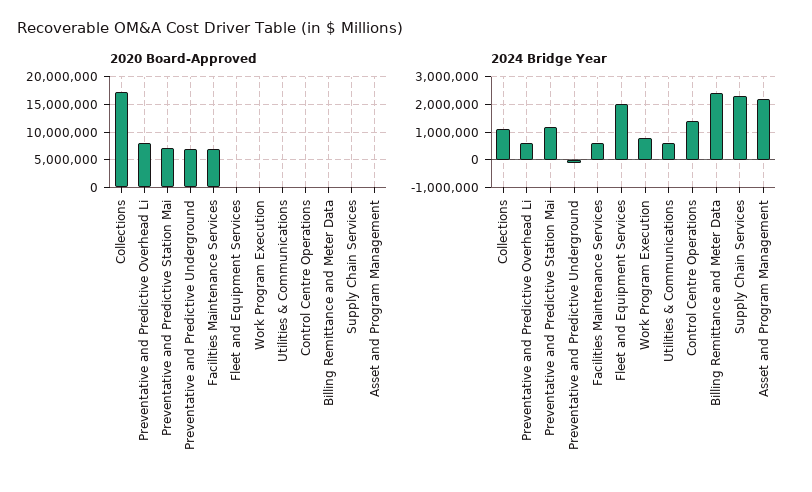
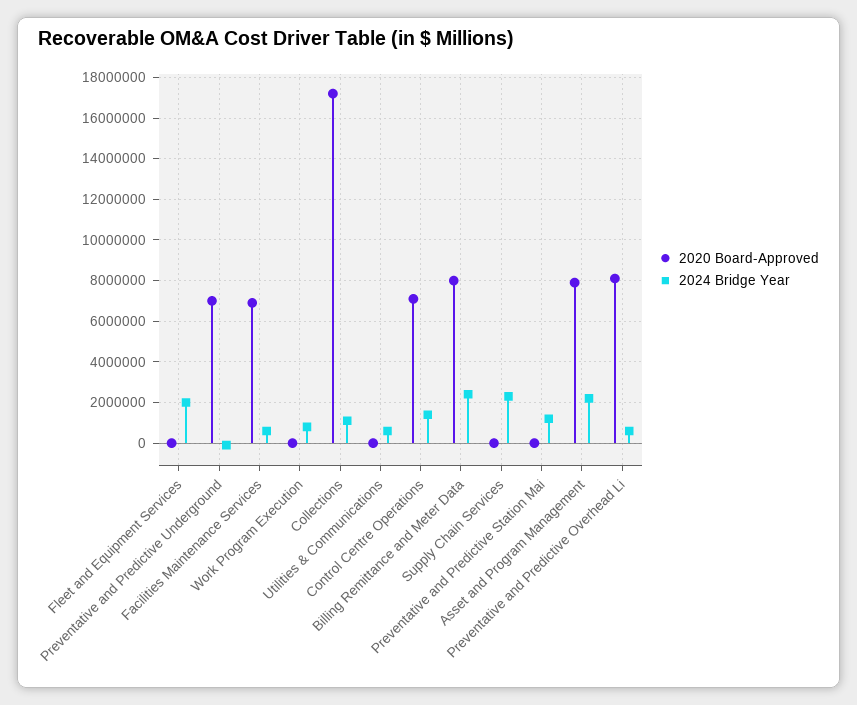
  {
    "2020 Board-Approved": {
      "Collections": 17000000,
      "Preventative and Predictive Overhead Li": 8000000,
-     "Preventative and Predictive Station Mai": 7500000,
+     "Preventative and Predictive Station Mai": 0,
      "Preventative and Predictive Underground": 7000000,
      "Facilities Maintenance Services": 7000000,
      "Fleet and Equipment Services": 0,
      "Work Program Execution": 0,
      "Utilities & Communications": 0,
-     "Control Centre Operations": 0,
+     "Control Centre Operations": 7000000,
-     "Billing Remittance and Meter Data": 0,
+     "Billing Remittance and Meter Data": 8000000,
      "Supply Chain Services": 0,
-     "Asset and Program Management": 0
+     "Asset and Program Management": 8000000
    },
    "2024 Bridge Year": {
      "Collections": 1000000,
      "Preventative and Predictive Overhead Li": 500000,
      "Preventative and Predictive Station Mai": 1250000,
      "Preventative and Predictive Underground": 0,
      "Facilities Maintenance Services": 500000,
      "Fleet and Equipment Services": 2000000,
      "Work Program Execution": 750000,
      "Utilities & Communications": 500000,
      "Control Centre Operations": 1500000,
      "Billing Remittance and Meter Data": 2500000,
      "Supply Chain Services": 2250000,
      "Asset and Program Management": 2250000
    }
  }

